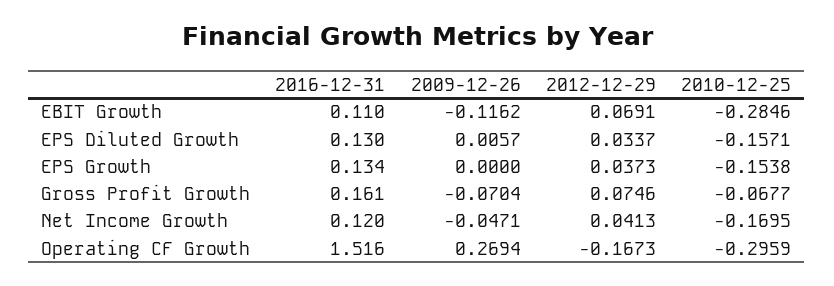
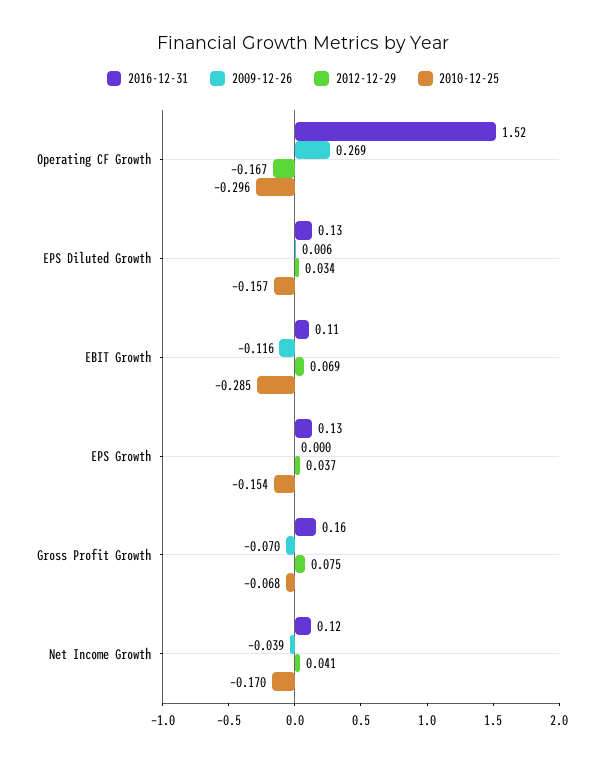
  {
    "2016-12-31": {
      "EBIT Growth": 0.11,
      "EPS Diluted Growth": 0.13,
      "EPS Growth": 0.134,
      "Gross Profit Growth": 0.161,
      "Net Income Growth": 0.12,
      "Operating CF Growth": 1.516
    },
    "2009-12-26": {
      "EBIT Growth": -0.1162,
      "EPS Diluted Growth": 0.0057,
      "EPS Growth": 0,
      "Gross Profit Growth": -0.0704,
-     "Net Income Growth": -0.0471,
+     "Net Income Growth": -0.039,
      "Operating CF Growth": 0.2694
    },
    "2012-12-29": {
      "EBIT Growth": 0.0691,
      "EPS Diluted Growth": 0.0337,
      "EPS Growth": 0.0373,
      "Gross Profit Growth": 0.0746,
      "Net Income Growth": 0.0413,
      "Operating CF Growth": -0.1673
    },
    "2010-12-25": {
      "EBIT Growth": -0.2846,
      "EPS Diluted Growth": -0.1571,
      "EPS Growth": -0.1538,
      "Gross Profit Growth": -0.0677,
      "Net Income Growth": -0.1695,
      "Operating CF Growth": -0.2959
    }
  }

